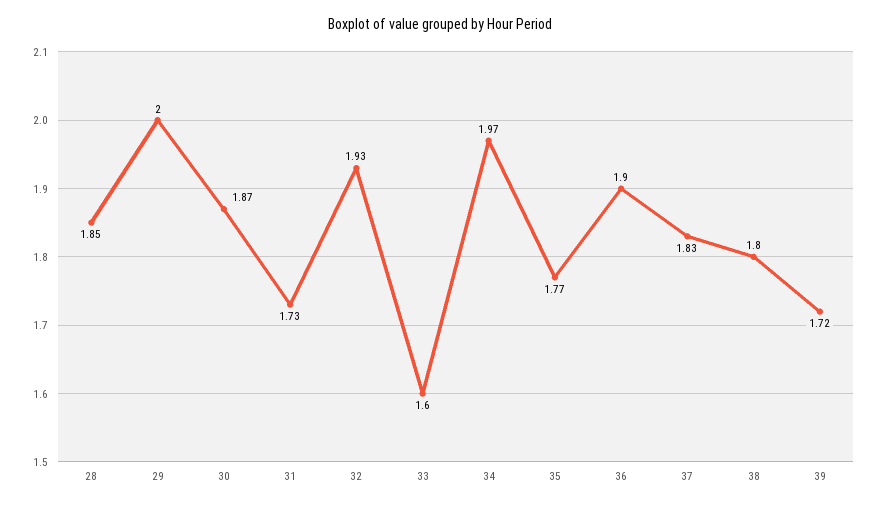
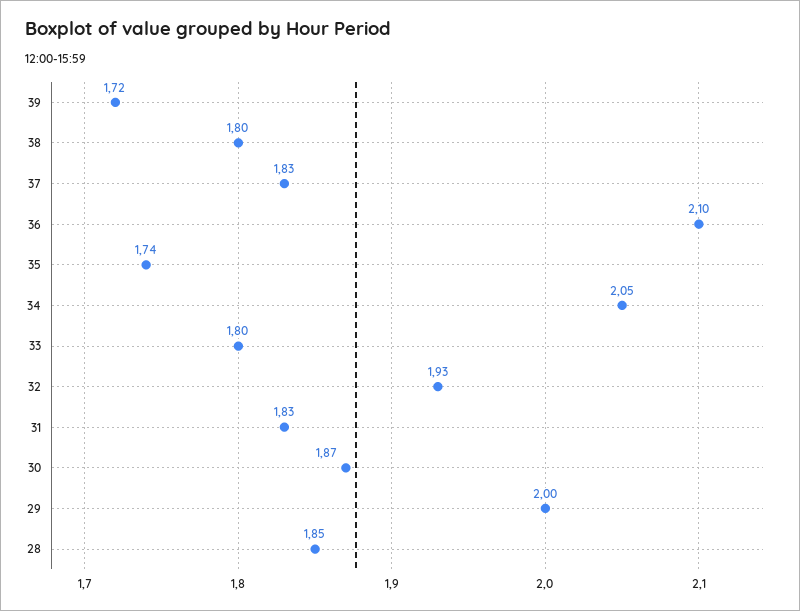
  {
    "28": 1.85,
    "29": 2,
    "30": 1.87,
-   "31": 1.73,
+   "31": 1.83,
    "32": 1.93,
-   "33": 1.6,
+   "33": 1.8,
-   "34": 1.97,
+   "34": 2.05,
-   "35": 1.77,
+   "35": 1.74,
-   "36": 1.9,
+   "36": 2.1,
    "37": 1.83,
    "38": 1.8,
    "39": 1.72
  }

